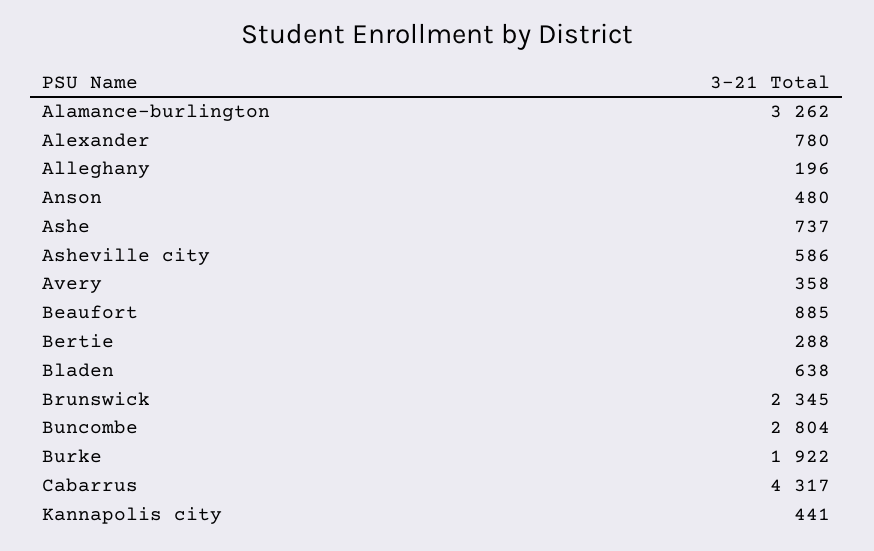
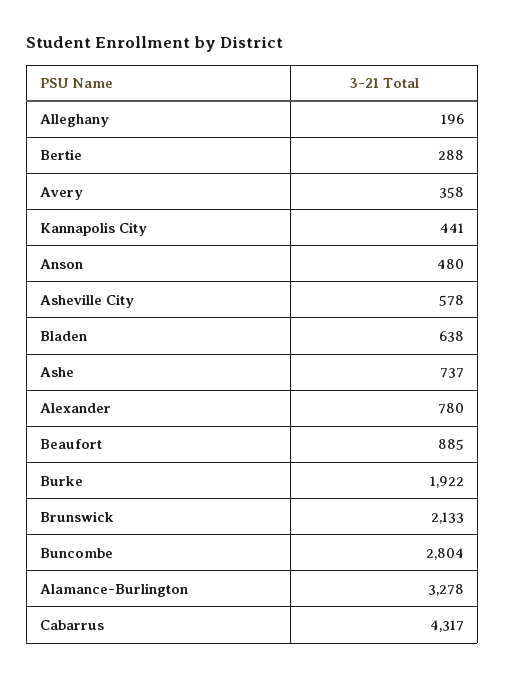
  {
-   "Alamance-burlington": 3262,
+   "Alamance-burlington": 3278,
    "Alexander": 780,
    "Alleghany": 196,
    "Anson": 480,
    "Ashe": 737,
-   "Asheville city": 586,
+   "Asheville city": 578,
    "Avery": 358,
    "Beaufort": 885,
    "Bertie": 288,
    "Bladen": 638,
-   "Brunswick": 2345,
+   "Brunswick": 2133,
    "Buncombe": 2804,
    "Burke": 1922,
    "Cabarrus": 4317,
    "Kannapolis city": 441
  }

